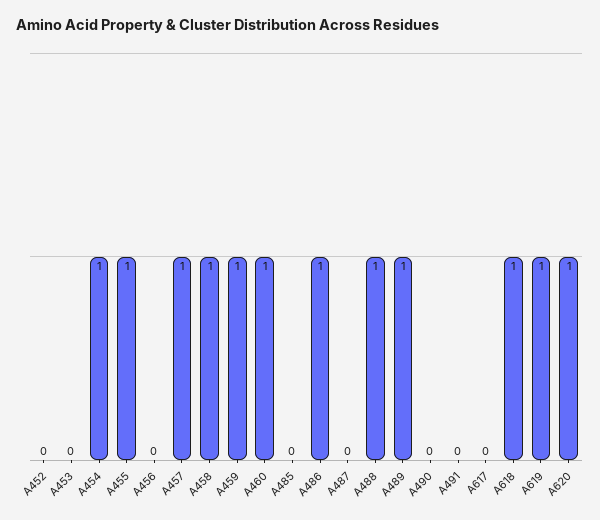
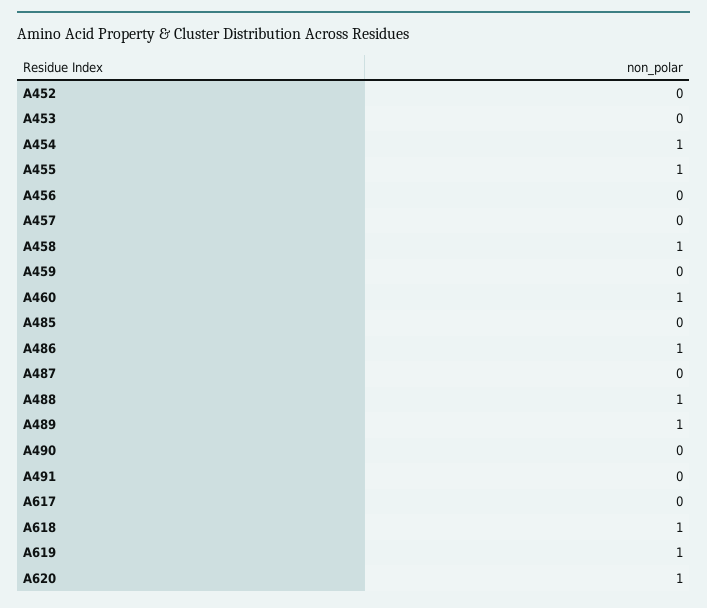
  {
    "A452": 0,
    "A453": 0,
    "A454": 1,
    "A455": 1,
    "A456": 0,
-   "A457": 1,
+   "A457": 0,
    "A458": 1,
-   "A459": 1,
+   "A459": 0,
    "A460": 1,
    "A485": 0,
    "A486": 1,
    "A487": 0,
    "A488": 1,
    "A489": 1,
    "A490": 0,
    "A491": 0,
    "A617": 0,
    "A618": 1,
    "A619": 1,
    "A620": 1
  }

